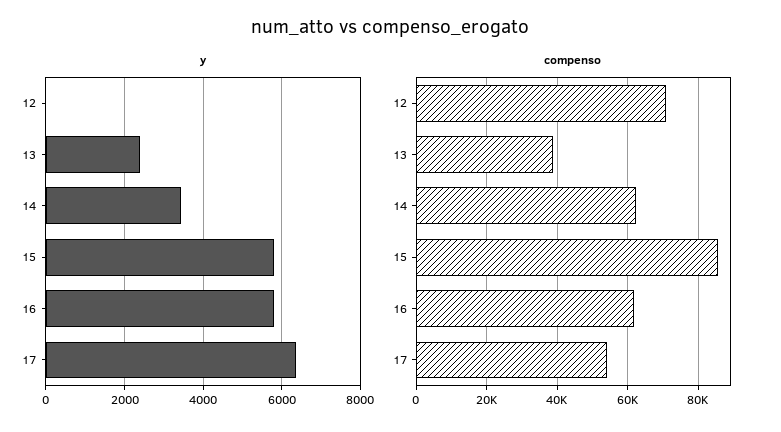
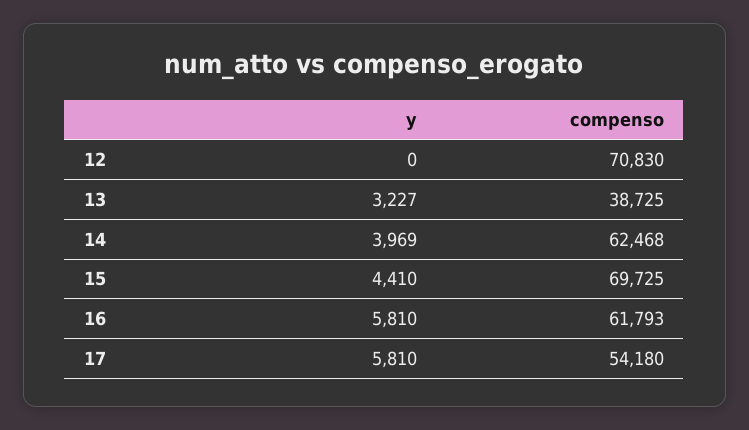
  {
    "y": {
      "12": 0,
-     "13": 2400,
+     "13": 3227,
-     "14": 3400,
+     "14": 3969,
-     "15": 5800,
+     "15": 4410,
      "16": 5810,
-     "17": 6400
+     "17": 5810
    },
    "compenso": {
      "12": 70830,
      "13": 38725,
      "14": 62468,
-     "15": 86000,
+     "15": 69725,
      "16": 61793,
      "17": 54180
    }
  }

